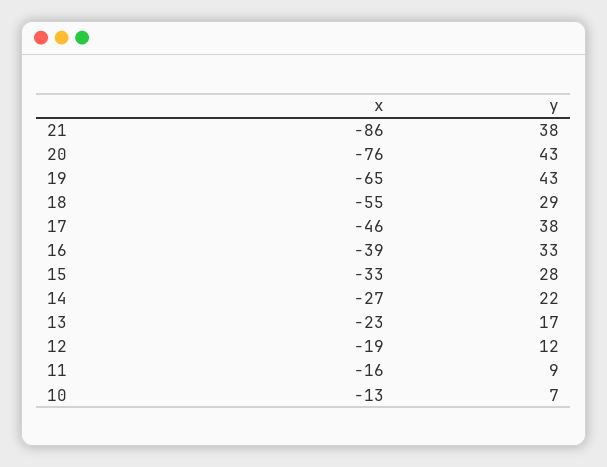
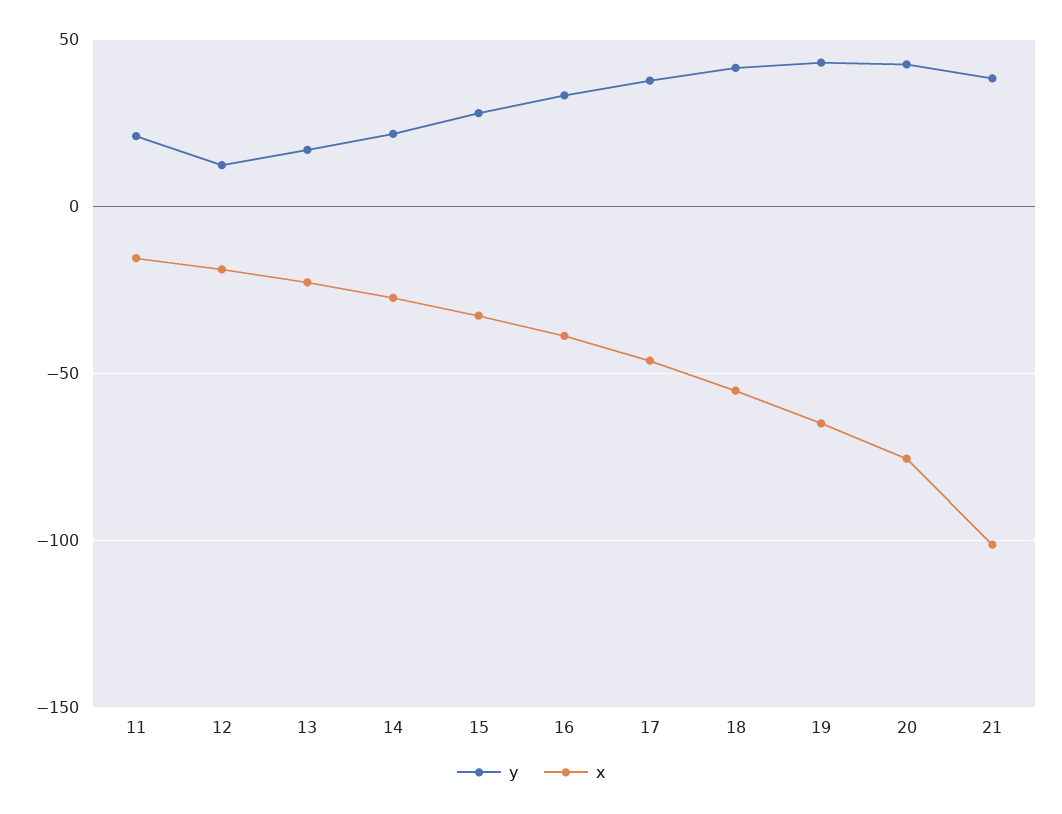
  {
    "x": {
-     "21": -86,
+     "21": -100,
      "20": -76,
      "19": -65,
      "18": -55,
      "17": -46,
      "16": -39,
      "15": -33,
      "14": -27,
      "13": -23,
      "12": -19,
-     "11": -16,
+     "11": -16
-     "10": -13
    },
    "y": {
      "21": 38,
      "20": 43,
      "19": 43,
-     "18": 29,
+     "18": 40,
      "17": 38,
      "16": 33,
      "15": 28,
      "14": 22,
      "13": 17,
      "12": 12,
-     "11": 9,
+     "11": 20
-     "10": 7
    }
  }

